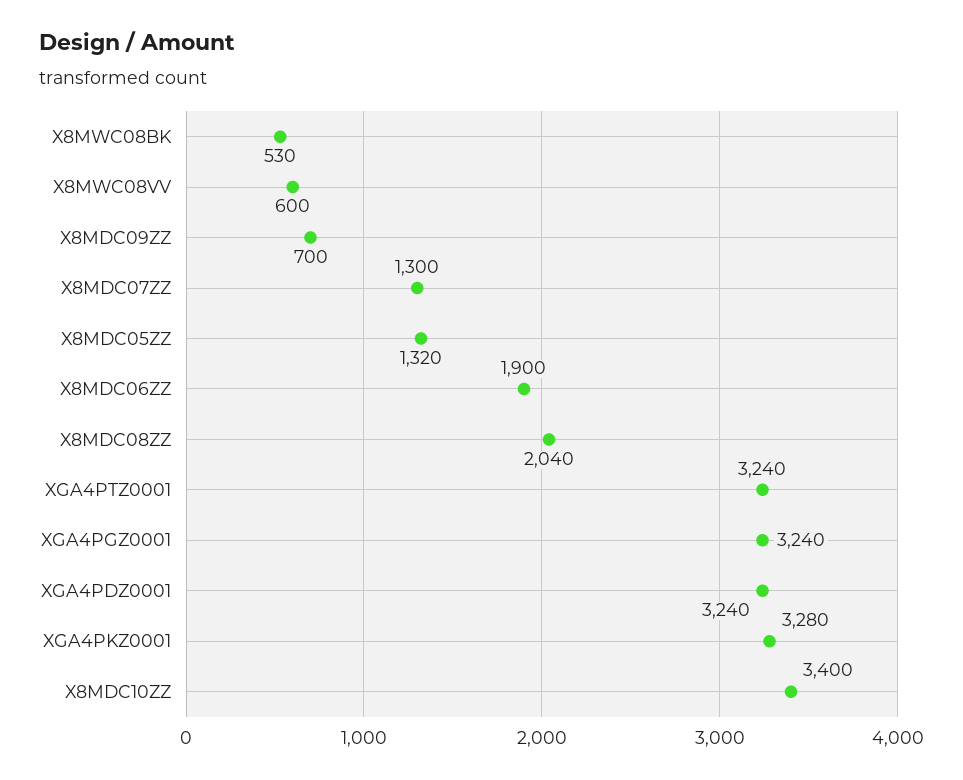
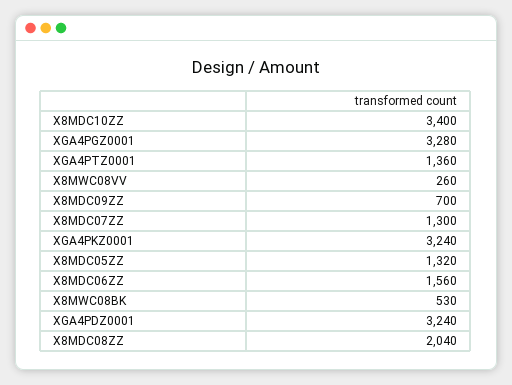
  {
    "X8MWC08BK": 530,
-   "X8MWC08VV": 600,
+   "X8MWC08VV": 260,
    "X8MDC09ZZ": 700,
    "X8MDC07ZZ": 1300,
    "X8MDC05ZZ": 1320,
-   "X8MDC06ZZ": 1900,
+   "X8MDC06ZZ": 1560,
    "X8MDC08ZZ": 2040,
-   "XGA4PTZ0001": 3240,
+   "XGA4PTZ0001": 1360,
-   "XGA4PGZ0001": 3240,
+   "XGA4PGZ0001": 3280,
    "XGA4PDZ0001": 3240,
-   "XGA4PKZ0001": 3280,
+   "XGA4PKZ0001": 3240,
    "X8MDC10ZZ": 3400
  }

